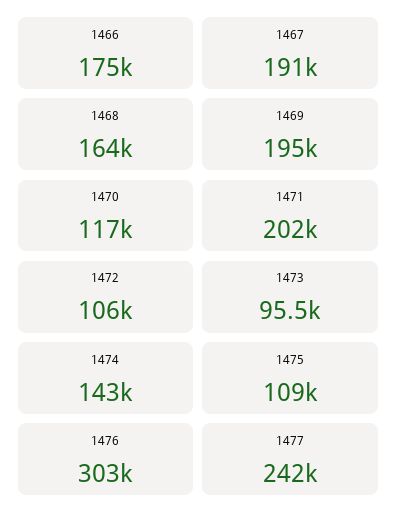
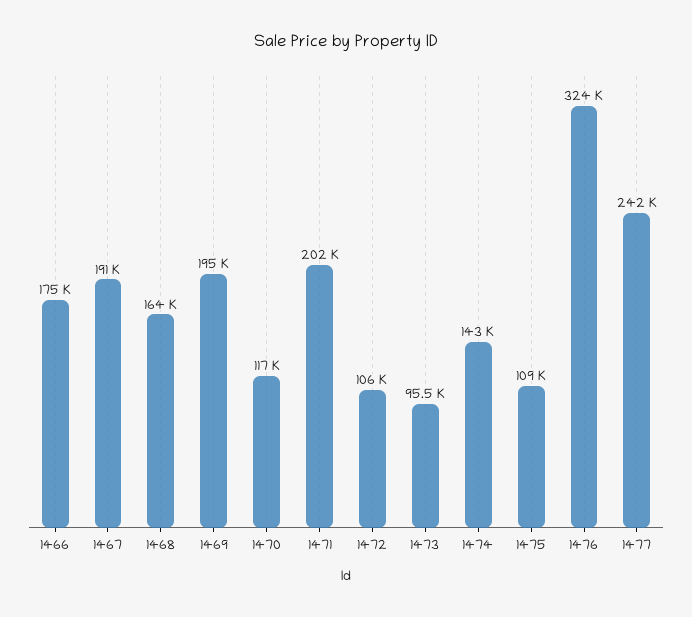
  {
    "1466": 175000,
    "1467": 191000,
    "1468": 164000,
    "1469": 195000,
    "1470": 117000,
    "1471": 202000,
    "1472": 106000,
    "1473": 95500,
    "1474": 143000,
    "1475": 109000,
-   "1476": 303000,
+   "1476": 324000,
    "1477": 242000
  }

